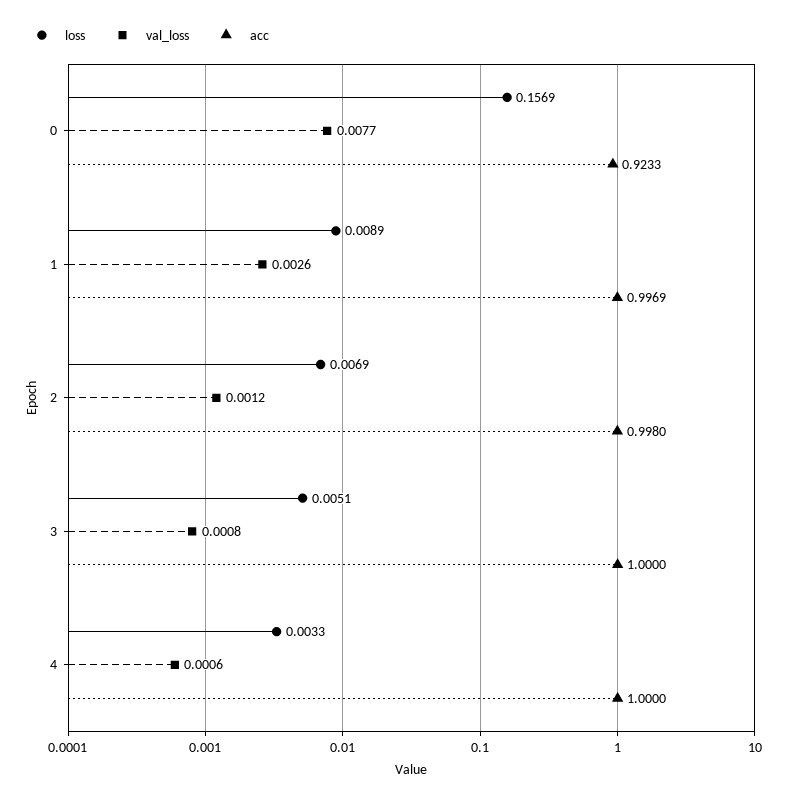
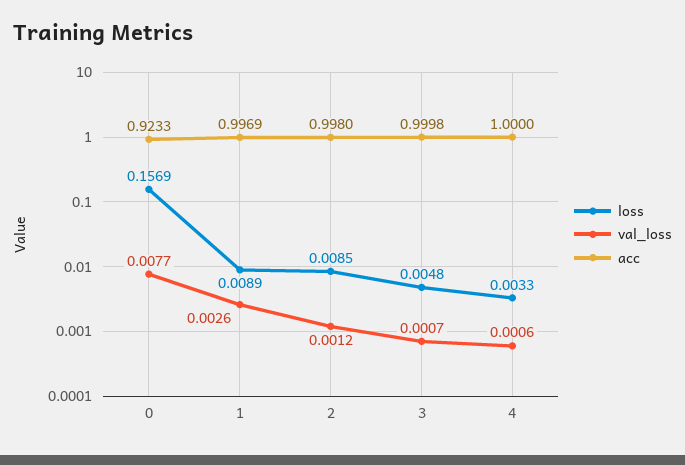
  {
    "loss": {
      "0": 0.1569,
      "1": 0.0089,
-     "2": 0.0069,
+     "2": 0.0085,
-     "3": 0.0051,
+     "3": 0.0048,
      "4": 0.0033
    },
    "val_loss": {
      "0": 0.0077,
      "1": 0.0026,
      "2": 0.0012,
-     "3": 0.0008,
+     "3": 0.0007,
      "4": 0.0006
    },
    "acc": {
      "0": 0.9233,
      "1": 0.9969,
      "2": 0.998,
-     "3": 1,
+     "3": 0.9998,
      "4": 1
    }
  }

